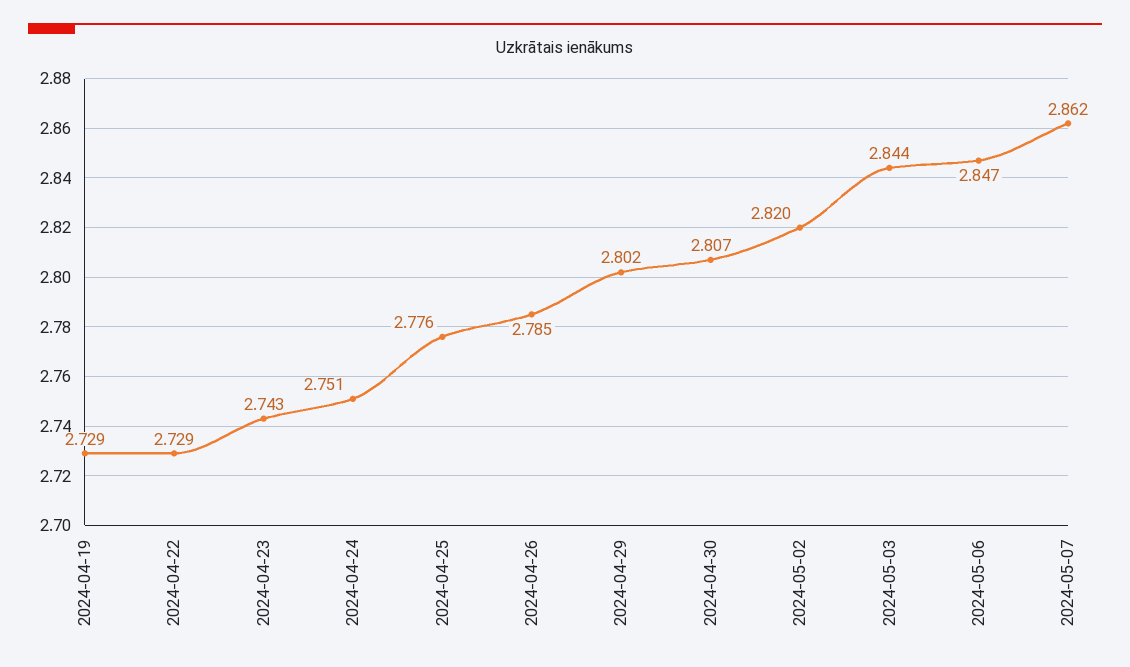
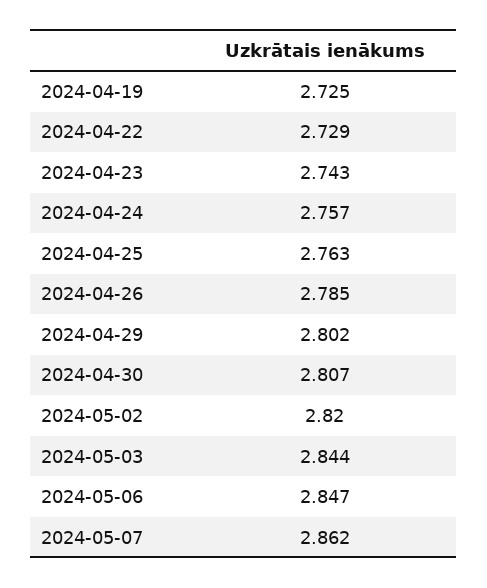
  {
-   "2024-04-19": 2.729,
+   "2024-04-19": 2.725,
    "2024-04-22": 2.729,
    "2024-04-23": 2.743,
-   "2024-04-24": 2.751,
+   "2024-04-24": 2.757,
-   "2024-04-25": 2.776,
+   "2024-04-25": 2.763,
    "2024-04-26": 2.785,
    "2024-04-29": 2.802,
    "2024-04-30": 2.807,
    "2024-05-02": 2.82,
    "2024-05-03": 2.844,
    "2024-05-06": 2.847,
    "2024-05-07": 2.862
  }

